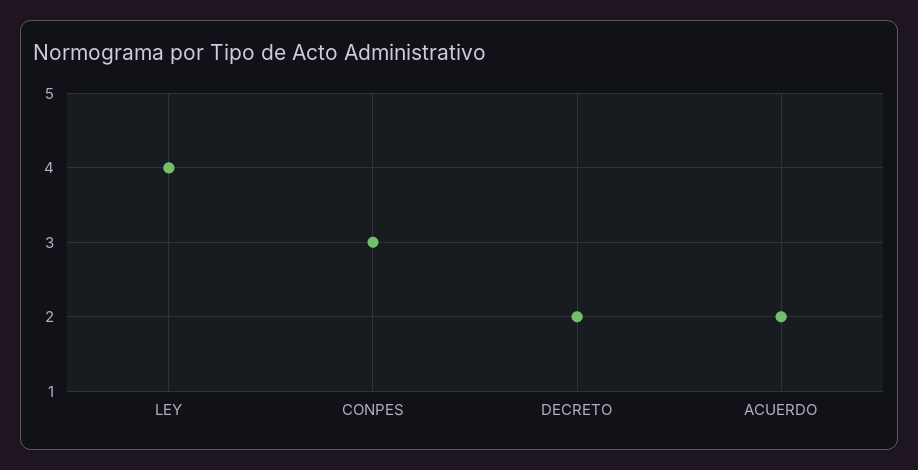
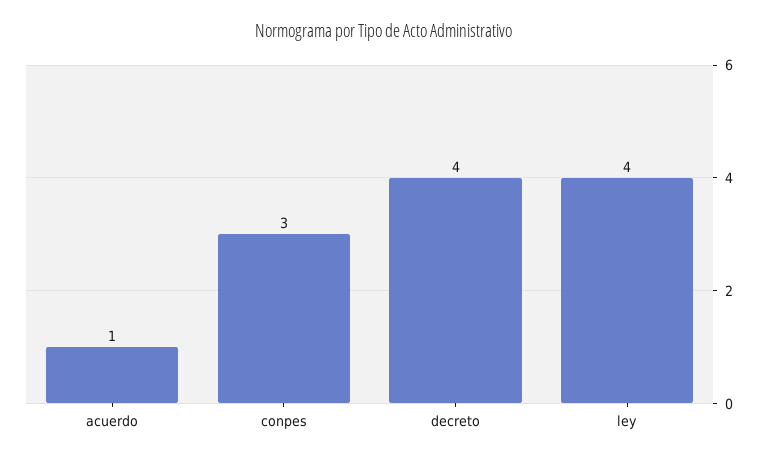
  {
    "LEY": 4,
    "CONPES": 3,
-   "DECRETO": 2,
+   "DECRETO": 4,
-   "ACUERDO": 2
+   "ACUERDO": 1
  }

